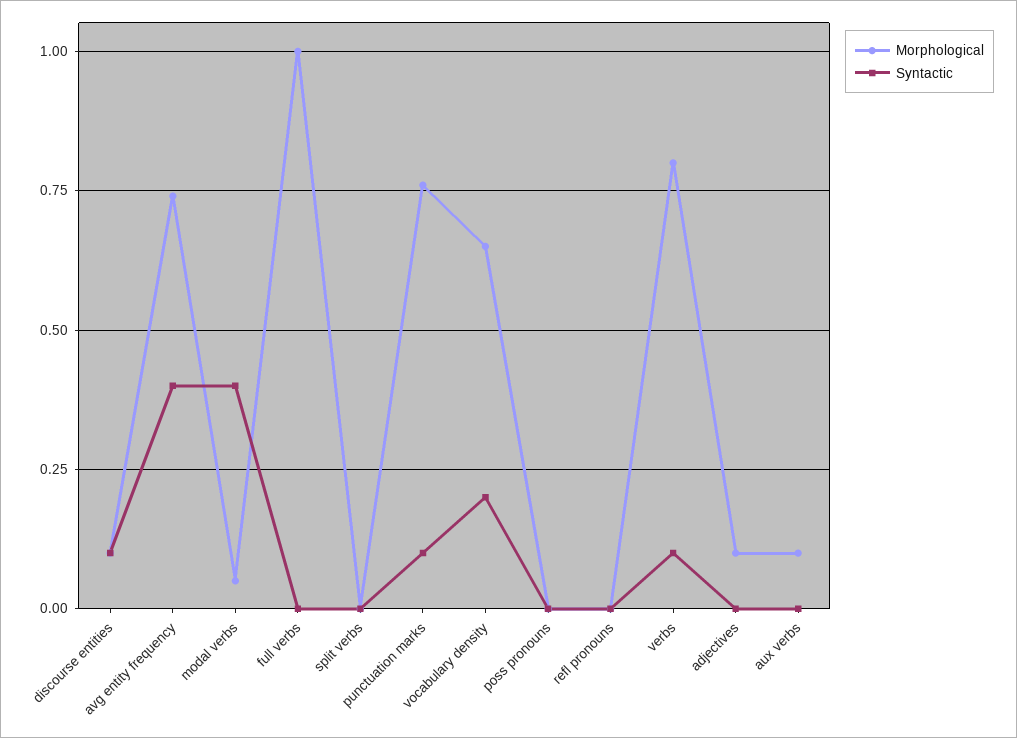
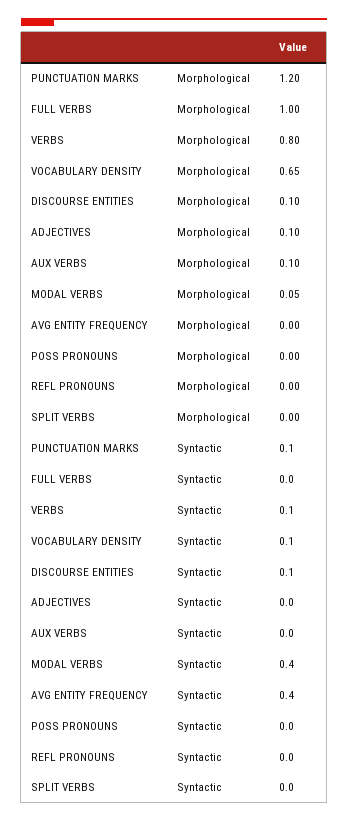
  {
    "Morphological": {
      "discourse entities": 0.1,
-     "avg entity frequency": 0.75,
+     "avg entity frequency": 0,
      "modal verbs": 0.05,
      "full verbs": 1,
      "split verbs": 0,
-     "punctuation marks": 0.75,
+     "punctuation marks": 1.2,
      "vocabulary density": 0.65,
      "poss pronouns": 0,
      "refl pronouns": 0,
      "verbs": 0.8,
      "adjectives": 0.1,
      "aux verbs": 0.1
    },
    "Syntactic": {
      "discourse entities": 0.1,
      "avg entity frequency": 0.4,
      "modal verbs": 0.4,
      "full verbs": 0,
      "split verbs": 0,
      "punctuation marks": 0.1,
-     "vocabulary density": 0.2,
+     "vocabulary density": 0.1,
      "poss pronouns": 0,
      "refl pronouns": 0,
      "verbs": 0.1,
      "adjectives": 0,
      "aux verbs": 0
    }
  }

